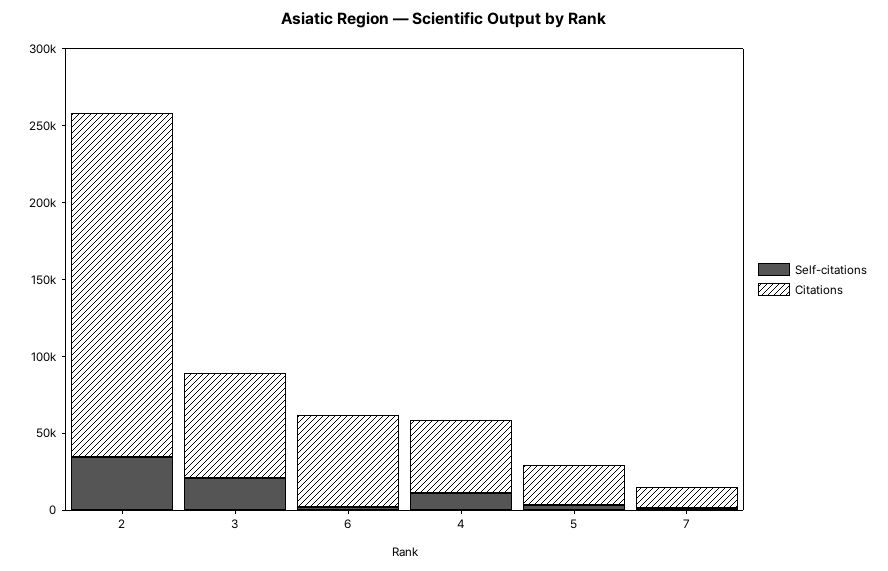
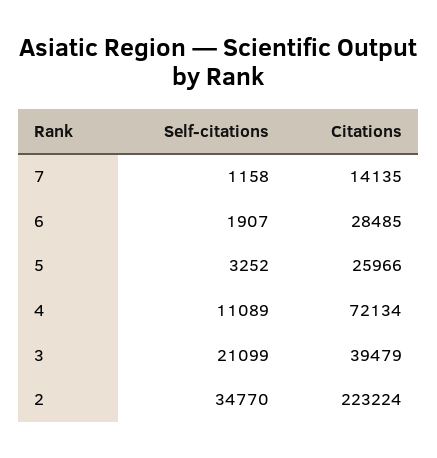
  {
    "Self-citations": {
      "2": 34770,
      "3": 21099,
      "6": 1907,
      "4": 11089,
      "5": 3252,
      "7": 1158
    },
    "Citations": {
      "2": 223224,
-     "3": 70000,
+     "3": 39479,
-     "6": 60000,
+     "6": 28485,
-     "4": 50000,
+     "4": 72134,
      "5": 25966,
      "7": 14135
    }
  }

